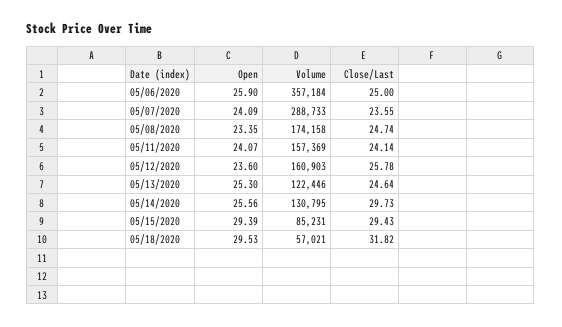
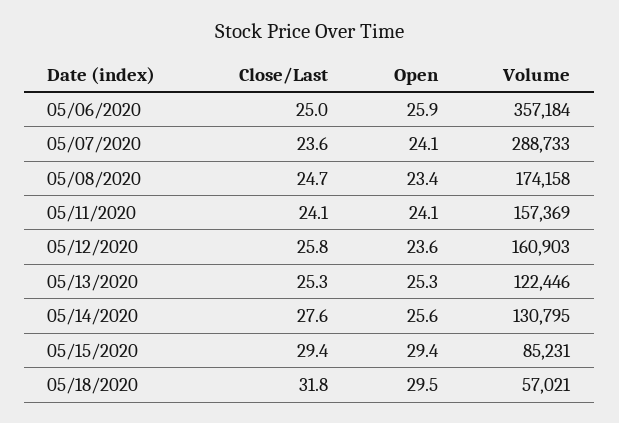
  {
    "Open": {
      "05/06/2020": 25.9,
      "05/07/2020": 24.09,
      "05/08/2020": 23.35,
      "05/11/2020": 24.07,
      "05/12/2020": 23.6,
      "05/13/2020": 25.3,
      "05/14/2020": 25.56,
      "05/15/2020": 29.39,
      "05/18/2020": 29.53
    },
    "Volume": {
      "05/06/2020": 357184,
      "05/07/2020": 288733,
      "05/08/2020": 174158,
      "05/11/2020": 157369,
      "05/12/2020": 160903,
      "05/13/2020": 122446,
      "05/14/2020": 130795,
      "05/15/2020": 85231,
      "05/18/2020": 57021
    },
    "Close/Last": {
      "05/06/2020": 25,
      "05/07/2020": 23.55,
      "05/08/2020": 24.74,
      "05/11/2020": 24.14,
      "05/12/2020": 25.78,
-     "05/13/2020": 24.64,
+     "05/13/2020": 25.3,
-     "05/14/2020": 29.73,
+     "05/14/2020": 27.6,
      "05/15/2020": 29.43,
      "05/18/2020": 31.82
    }
  }

